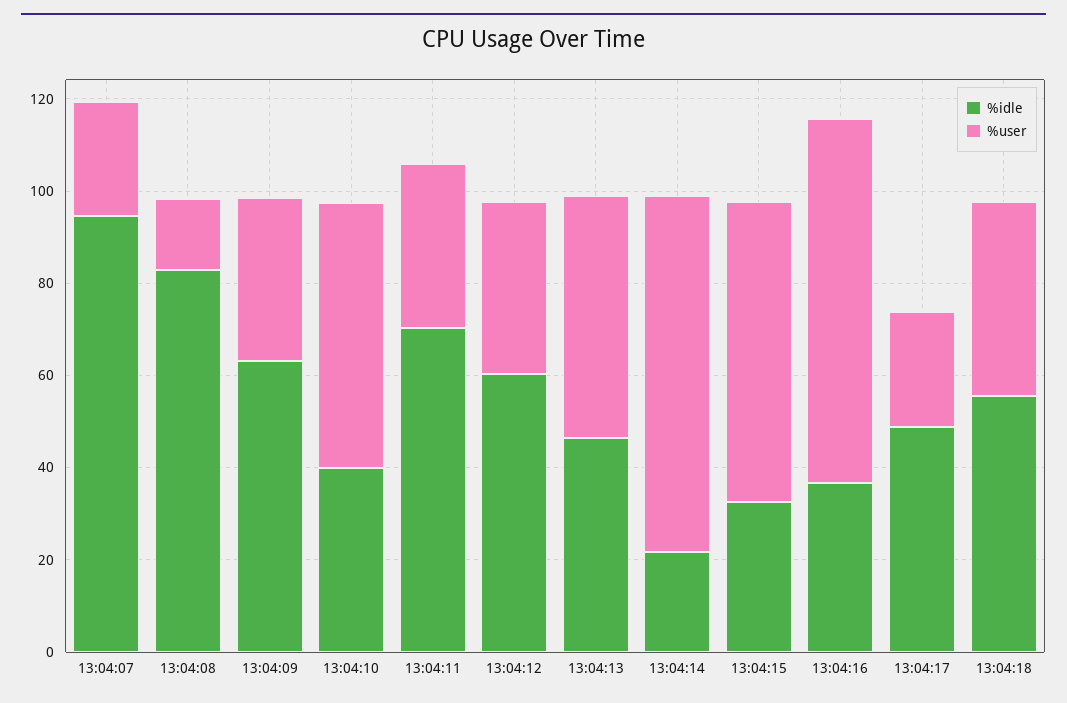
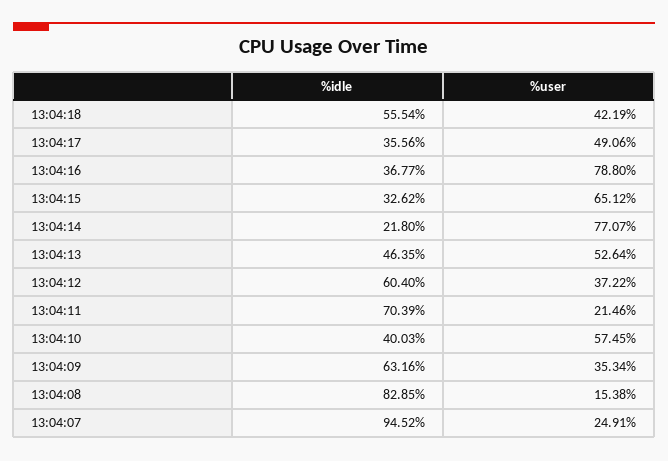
  {
    "%idle": {
      "13:04:07": 94.52,
      "13:04:08": 82.85,
      "13:04:09": 63.16,
      "13:04:10": 40.03,
      "13:04:11": 70.39,
      "13:04:12": 60.4,
      "13:04:13": 46.35,
      "13:04:14": 21.8,
      "13:04:15": 32.62,
      "13:04:16": 36.77,
-     "13:04:17": 50,
+     "13:04:17": 35.56,
      "13:04:18": 55.54
    },
    "%user": {
      "13:04:07": 24.91,
      "13:04:08": 15.38,
      "13:04:09": 35.34,
      "13:04:10": 57.45,
-     "13:04:11": 35,
+     "13:04:11": 21.46,
      "13:04:12": 37.22,
      "13:04:13": 52.64,
      "13:04:14": 77.07,
      "13:04:15": 65.12,
      "13:04:16": 78.8,
-     "13:04:17": 25,
+     "13:04:17": 49.06,
      "13:04:18": 42.19
    }
  }

